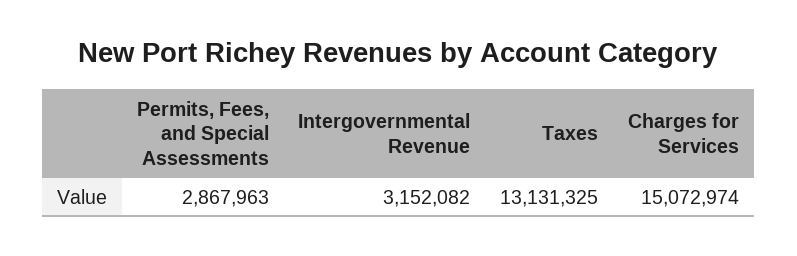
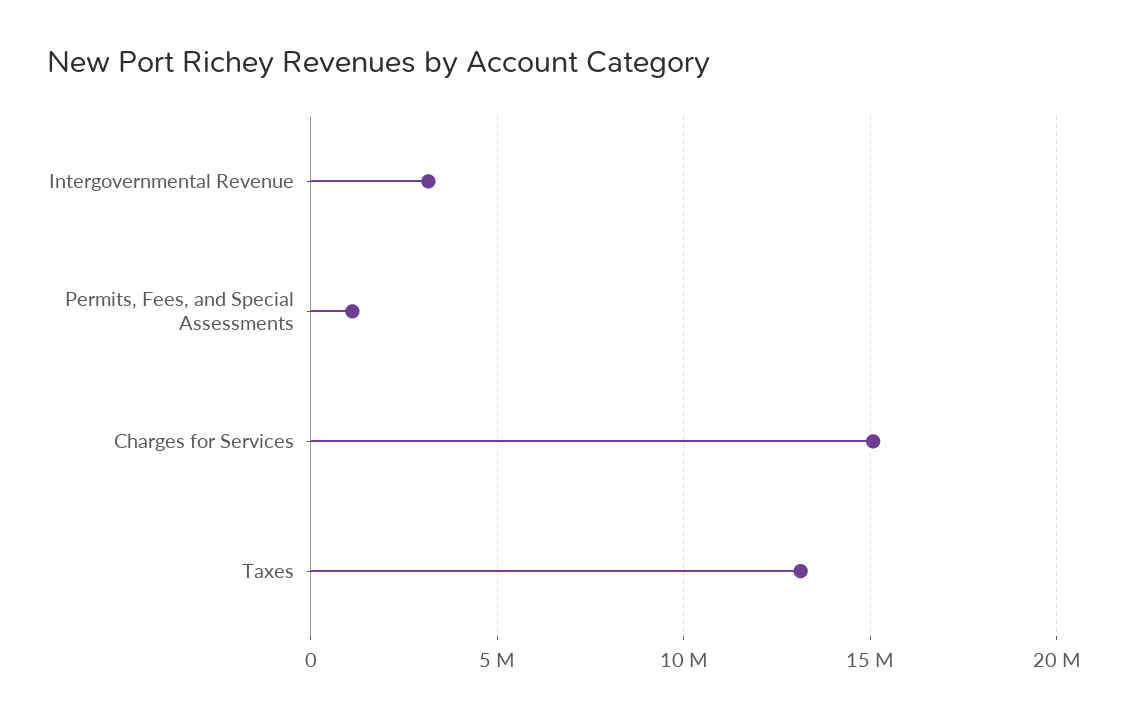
  {
-   "Permits, Fees, and Special Assessments": 2867963,
+   "Permits, Fees, and Special Assessments": 1000000,
    "Intergovernmental Revenue": 3152082,
    "Taxes": 13131325,
    "Charges for Services": 15072974
  }

